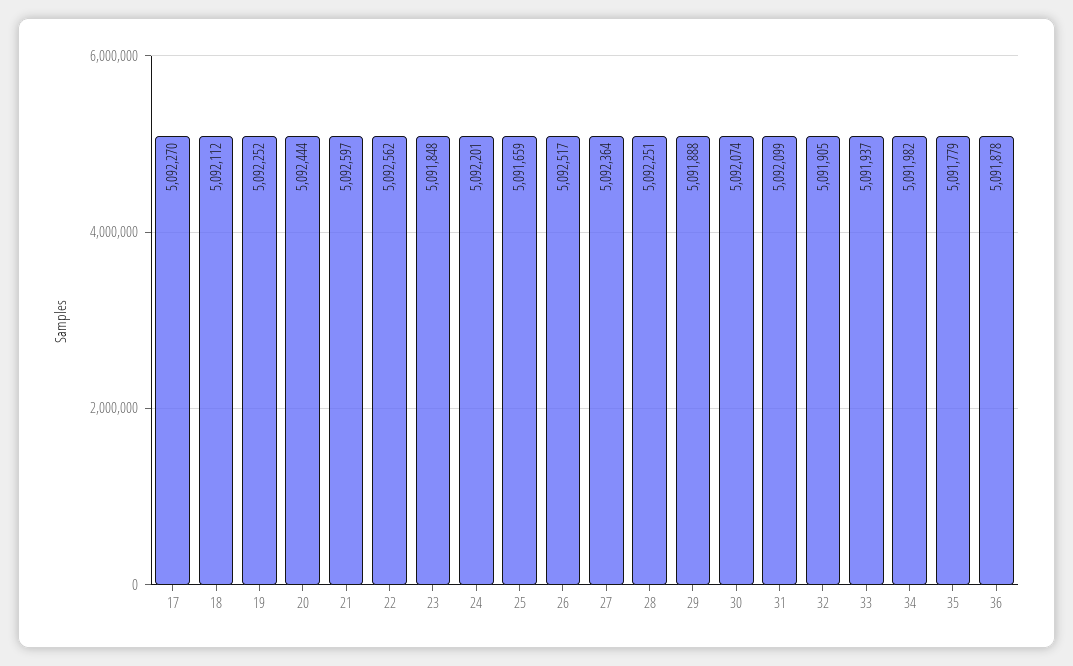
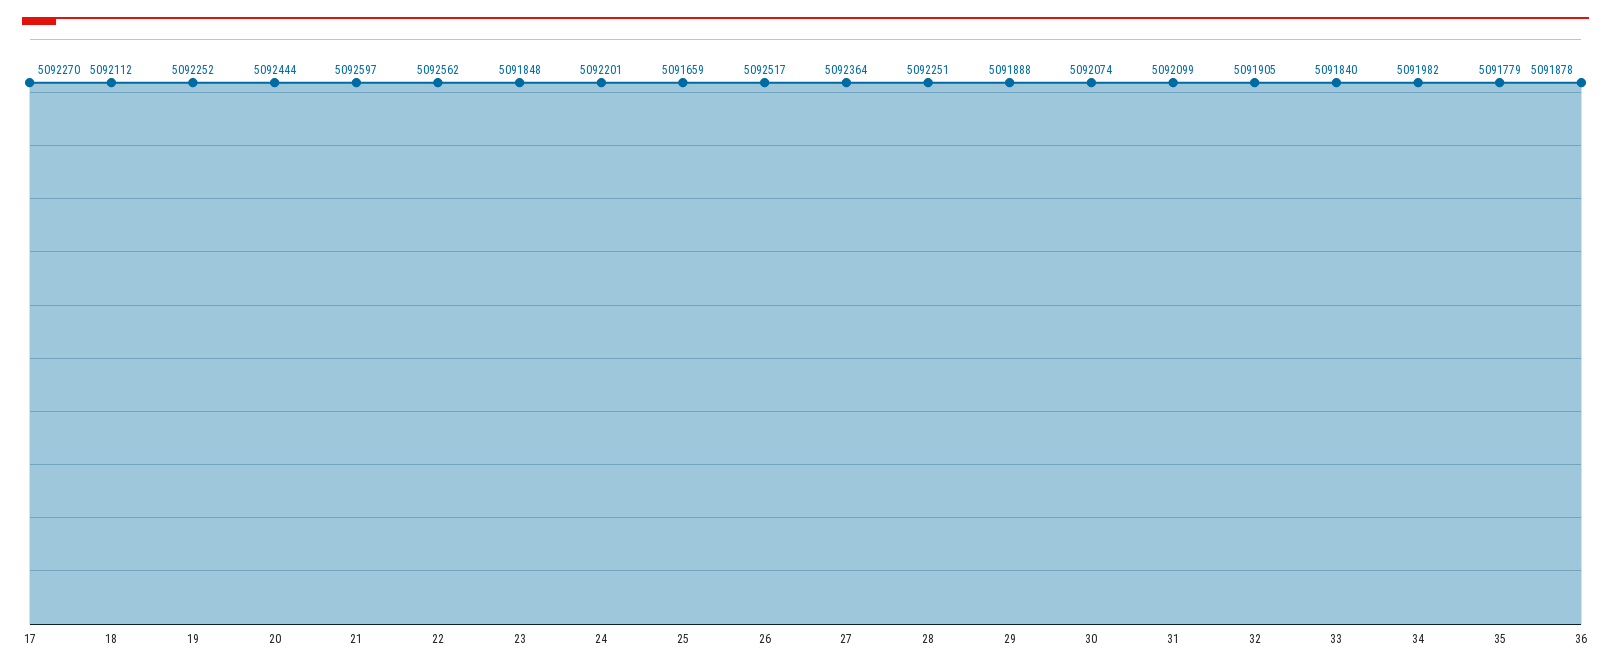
  {
    "17": 5092270,
    "18": 5092112,
    "19": 5092252,
    "20": 5092444,
    "21": 5092597,
    "22": 5092562,
    "23": 5091848,
    "24": 5092201,
    "25": 5091659,
    "26": 5092517,
    "27": 5092364,
    "28": 5092251,
    "29": 5091888,
    "30": 5092074,
    "31": 5092099,
    "32": 5091905,
-   "33": 5091937,
+   "33": 5091840,
    "34": 5091982,
    "35": 5091779,
    "36": 5091878
  }

